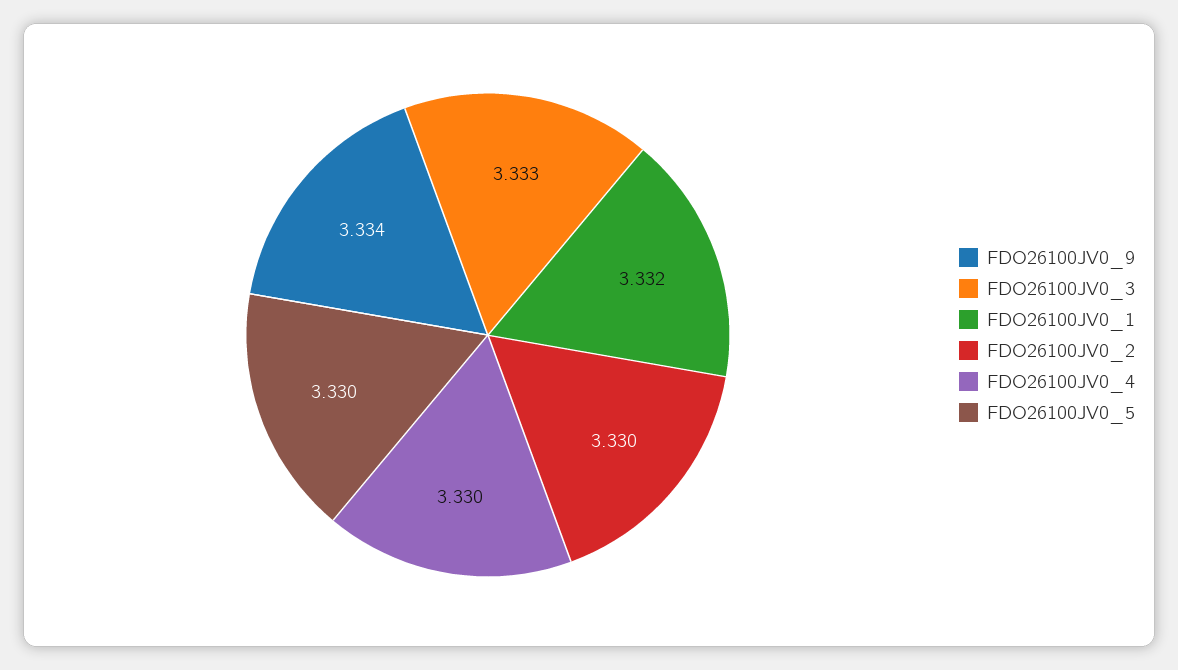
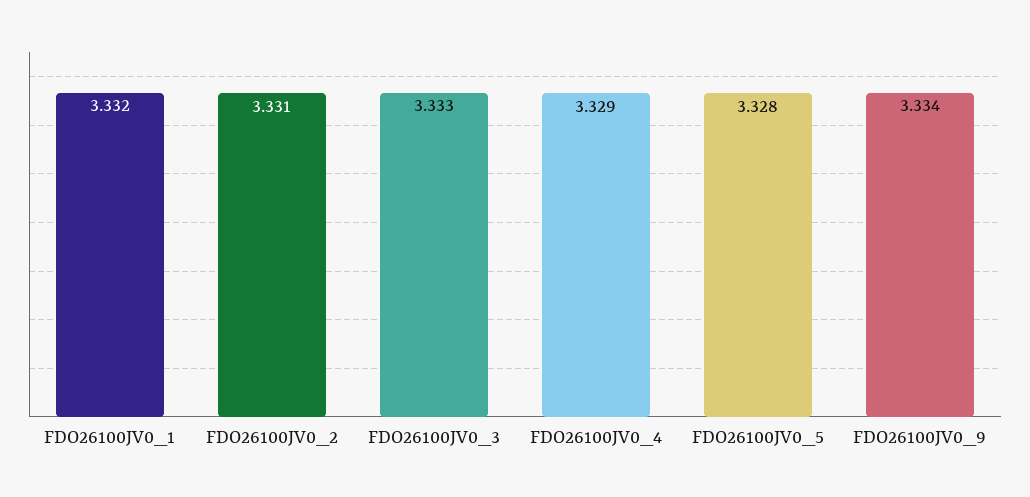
  {
    "FDO26100JV0_9": 3.334,
    "FDO26100JV0_3": 3.333,
    "FDO26100JV0_1": 3.332,
-   "FDO26100JV0_2": 3.33,
+   "FDO26100JV0_2": 3.331,
-   "FDO26100JV0_4": 3.33,
+   "FDO26100JV0_4": 3.329,
-   "FDO26100JV0_5": 3.33
+   "FDO26100JV0_5": 3.328
  }

